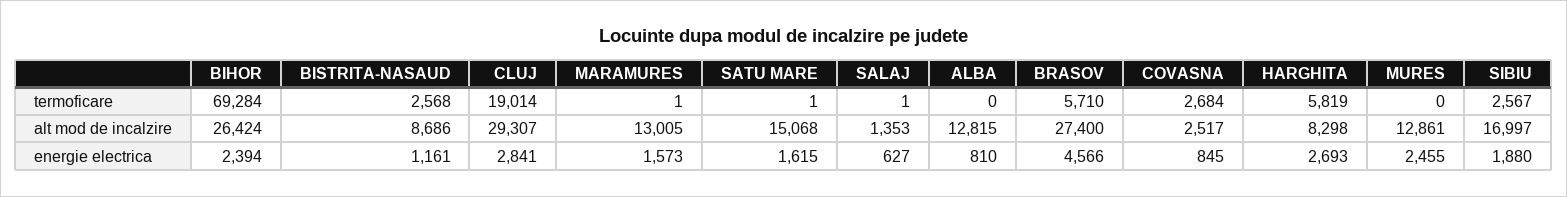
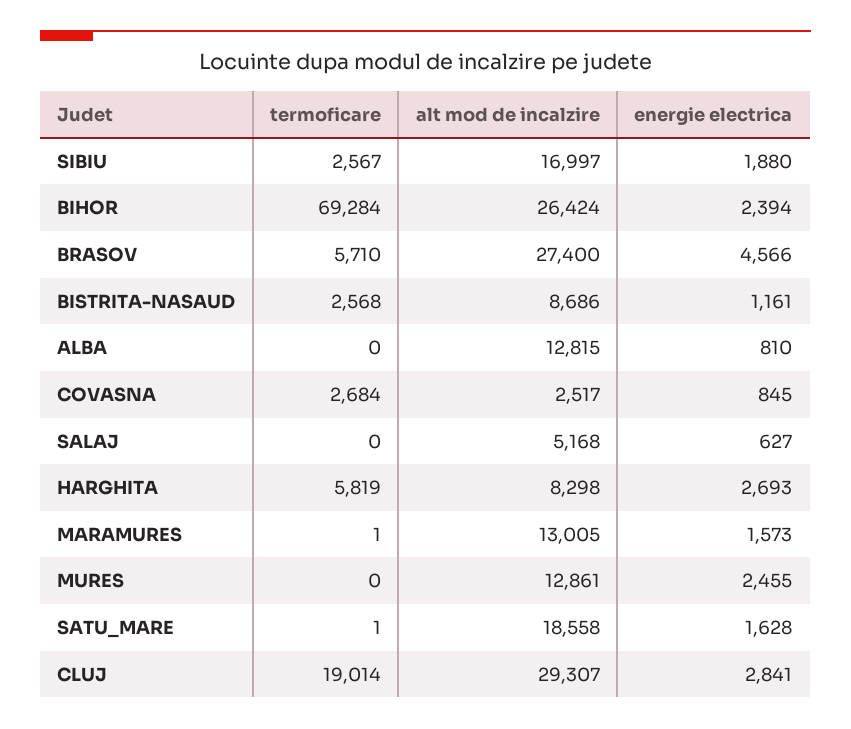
  {
    "BIHOR": {
      "termoficare": 69284,
      "alt mod de incalzire": 26424,
      "energie electrica": 2394
    },
    "BISTRITA-NASAUD": {
      "termoficare": 2568,
      "alt mod de incalzire": 8686,
      "energie electrica": 1161
    },
    "CLUJ": {
      "termoficare": 19014,
      "alt mod de incalzire": 29307,
      "energie electrica": 2841
    },
    "MARAMURES": {
      "termoficare": 1,
      "alt mod de incalzire": 13005,
      "energie electrica": 1573
    },
    "SATU MARE": {
      "termoficare": 1,
-     "alt mod de incalzire": 15068,
+     "alt mod de incalzire": 18558,
-     "energie electrica": 1615
+     "energie electrica": 1628
    },
    "SALAJ": {
-     "termoficare": 1,
+     "termoficare": 0,
-     "alt mod de incalzire": 1353,
+     "alt mod de incalzire": 5168,
      "energie electrica": 627
    },
    "ALBA": {
      "termoficare": 0,
      "alt mod de incalzire": 12815,
      "energie electrica": 810
    },
    "BRASOV": {
      "termoficare": 5710,
      "alt mod de incalzire": 27400,
      "energie electrica": 4566
    },
    "COVASNA": {
      "termoficare": 2684,
      "alt mod de incalzire": 2517,
      "energie electrica": 845
    },
    "HARGHITA": {
      "termoficare": 5819,
      "alt mod de incalzire": 8298,
      "energie electrica": 2693
    },
    "MURES": {
      "termoficare": 0,
      "alt mod de incalzire": 12861,
      "energie electrica": 2455
    },
    "SIBIU": {
      "termoficare": 2567,
      "alt mod de incalzire": 16997,
      "energie electrica": 1880
    }
  }

